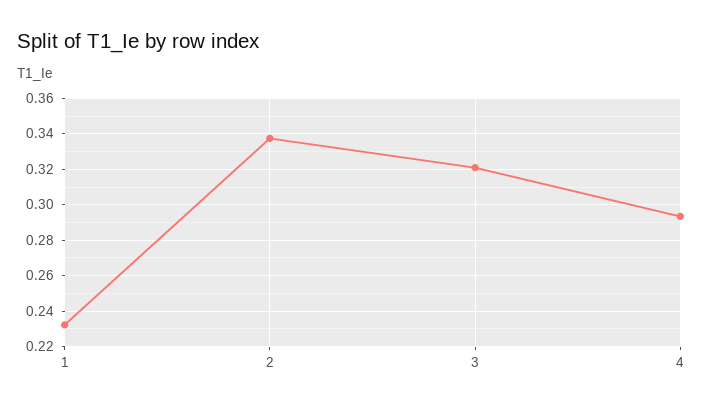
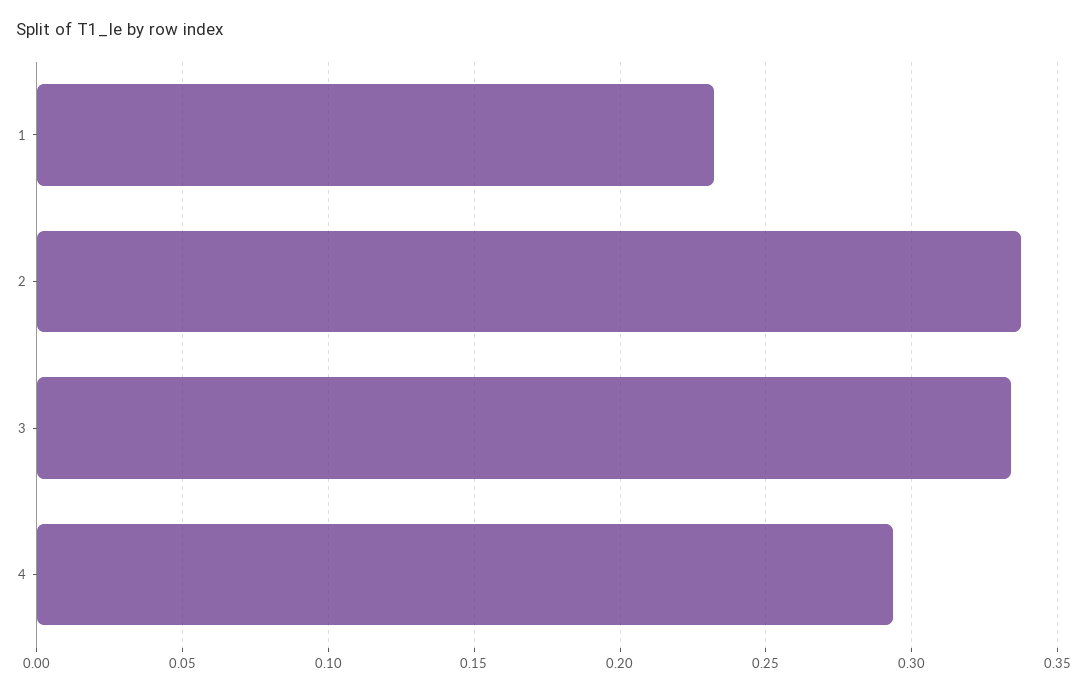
  {
    "1": 0.23,
    "2": 0.34,
-   "3": 0.32,
+   "3": 0.335,
    "4": 0.295
  }

